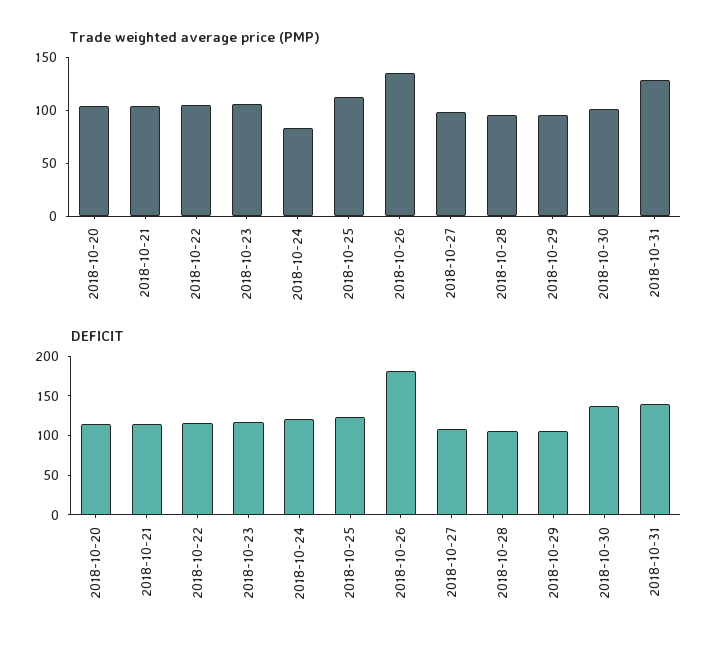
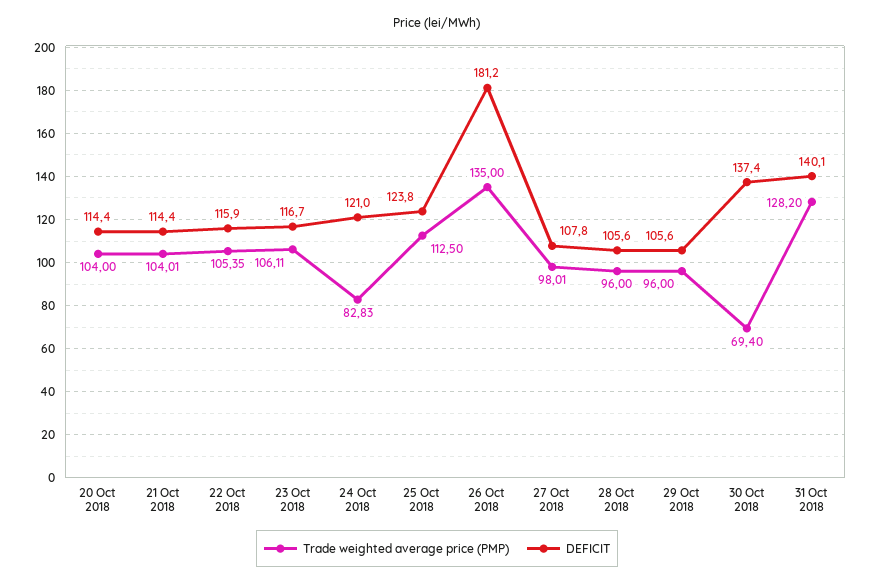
  {
    "Trade weighted average price (PMP)": {
      "2018-10-20": 104,
      "2018-10-21": 104.01,
      "2018-10-22": 105.35,
      "2018-10-23": 106.11,
      "2018-10-24": 82.83,
      "2018-10-25": 112.5,
      "2018-10-26": 135,
      "2018-10-27": 98.01,
      "2018-10-28": 96,
      "2018-10-29": 96,
-     "2018-10-30": 100,
+     "2018-10-30": 69.4,
      "2018-10-31": 128.2
    },
    "DEFICIT": {
      "2018-10-20": 114.4,
      "2018-10-21": 114.4,
      "2018-10-22": 115.9,
      "2018-10-23": 116.7,
      "2018-10-24": 121,
      "2018-10-25": 123.8,
      "2018-10-26": 181.2,
      "2018-10-27": 107.8,
      "2018-10-28": 105.6,
      "2018-10-29": 105.6,
      "2018-10-30": 137.4,
      "2018-10-31": 140.1
    }
  }

